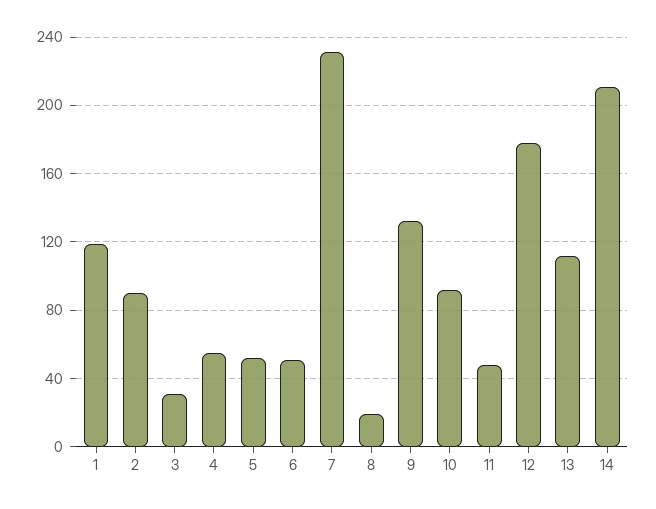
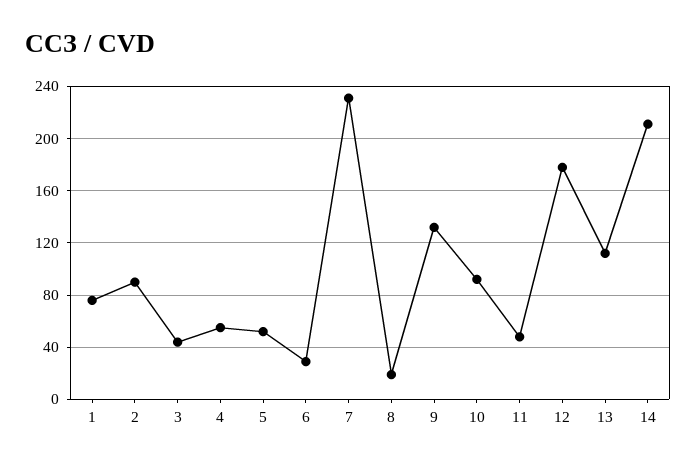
  {
-   "1": 120,
+   "1": 75,
    "2": 90,
-   "3": 30,
+   "3": 45,
    "4": 55,
    "5": 50,
-   "6": 50,
+   "6": 30,
    "7": 230,
    "8": 20,
    "9": 130,
    "10": 90,
    "11": 50,
    "12": 180,
    "13": 110,
    "14": 210
  }

